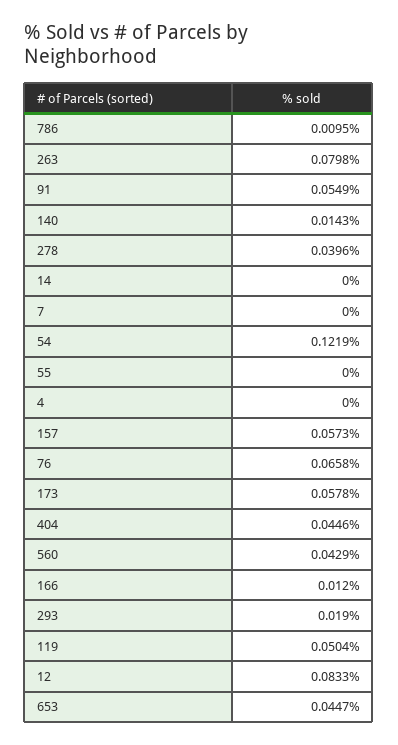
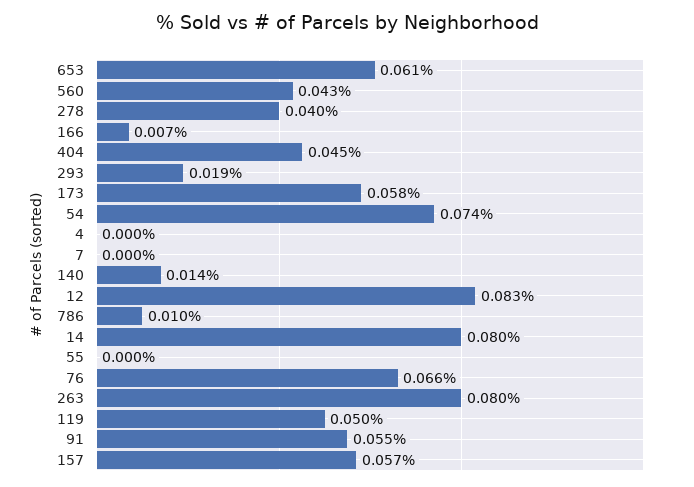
  {
    "786": 0.0095,
    "263": 0.0798,
    "91": 0.0549,
    "140": 0.0143,
    "278": 0.0396,
-   "14": 0,
+   "14": 0.08,
    "7": 0,
-   "54": 0.1219,
+   "54": 0.074,
    "55": 0,
    "4": 0,
    "157": 0.0573,
    "76": 0.0658,
    "173": 0.0578,
    "404": 0.0446,
    "560": 0.0429,
-   "166": 0.012,
+   "166": 0.007,
    "293": 0.019,
    "119": 0.0504,
    "12": 0.0833,
-   "653": 0.0447
+   "653": 0.061
  }

